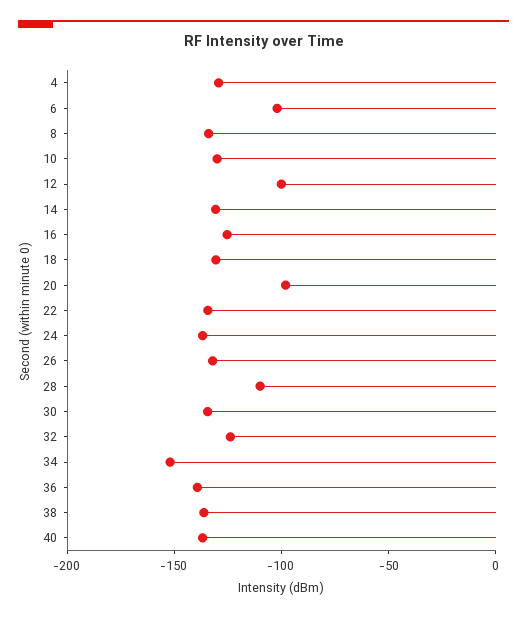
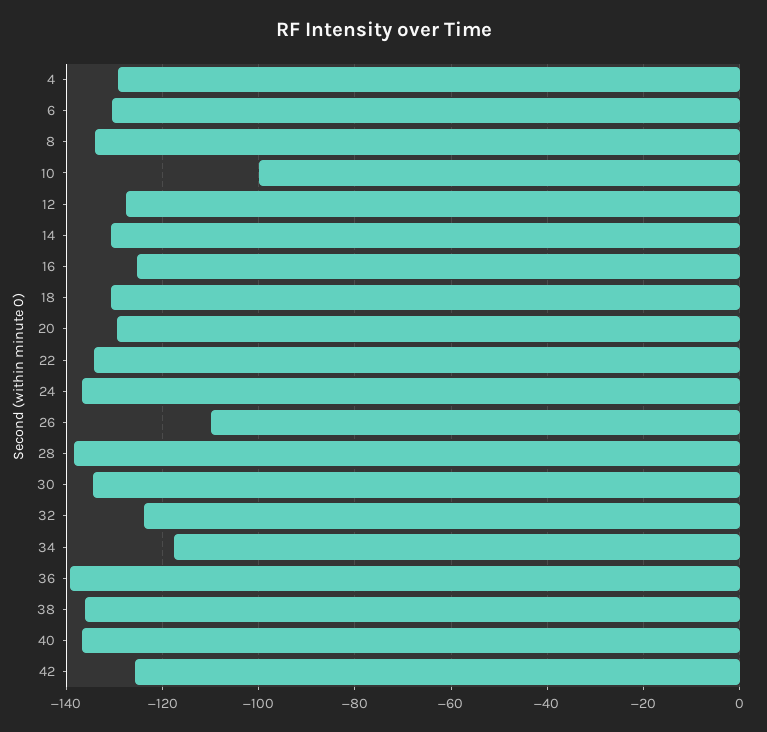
  {
    "4": -130,
-   "6": -100,
+   "6": -130,
    "8": -134,
-   "10": -130,
+   "10": -100,
-   "12": -100,
+   "12": -128,
    "14": -130,
    "16": -126,
    "18": -130,
-   "20": -100,
+   "20": -130,
    "22": -134,
    "24": -136,
-   "26": -130,
+   "26": -110,
-   "28": -110,
+   "28": -138,
    "30": -134,
    "32": -124,
-   "34": -150,
+   "34": -118,
    "36": -140,
    "38": -136,
-   "40": -136
+   "40": -136,
+   "42": -126
  }

